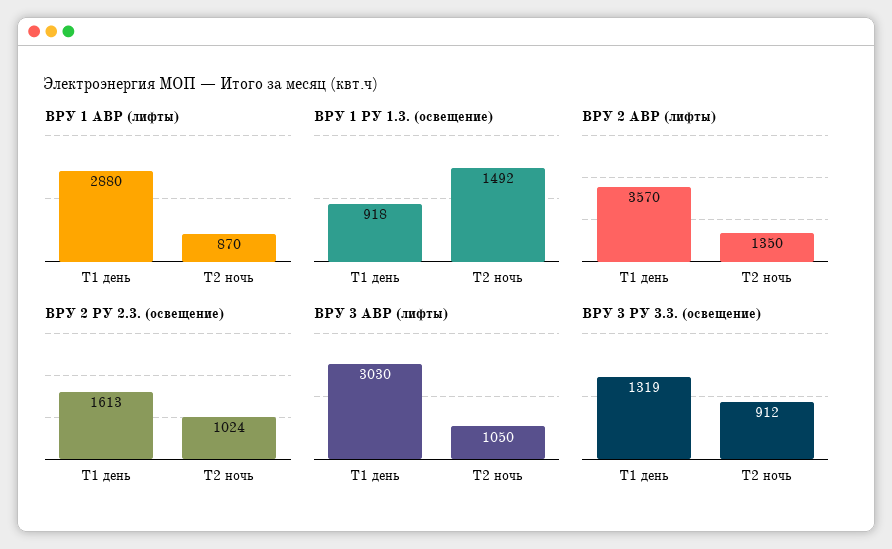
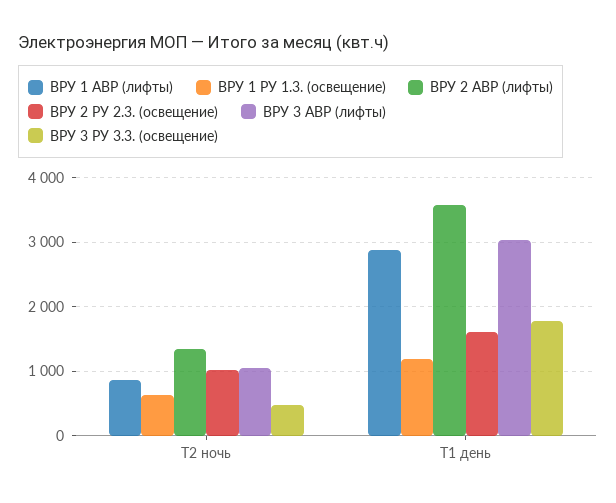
  {
    "ВРУ 1 АВР (лифты)": {
      "Т1 день": 2880,
      "Т2 ночь": 870
    },
    "ВРУ 1 РУ 1.3. (освещение)": {
-     "Т1 день": 918,
+     "Т1 день": 1200,
-     "Т2 ночь": 1492
+     "Т2 ночь": 600
    },
    "ВРУ 2 АВР (лифты)": {
      "Т1 день": 3570,
      "Т2 ночь": 1350
    },
    "ВРУ 2 РУ 2.3. (освещение)": {
      "Т1 день": 1613,
      "Т2 ночь": 1024
    },
    "ВРУ 3 АВР (лифты)": {
      "Т1 день": 3030,
      "Т2 ночь": 1050
    },
    "ВРУ 3 РУ 3.3. (освещение)": {
-     "Т1 день": 1319,
+     "Т1 день": 1800,
-     "Т2 ночь": 912
+     "Т2 ночь": 500
    }
  }

